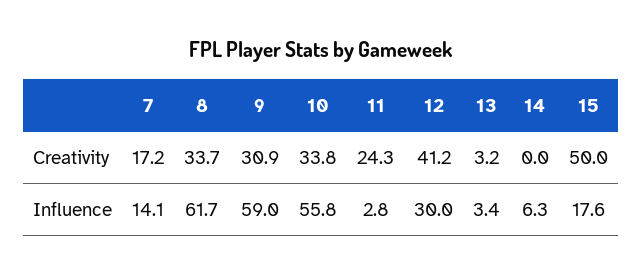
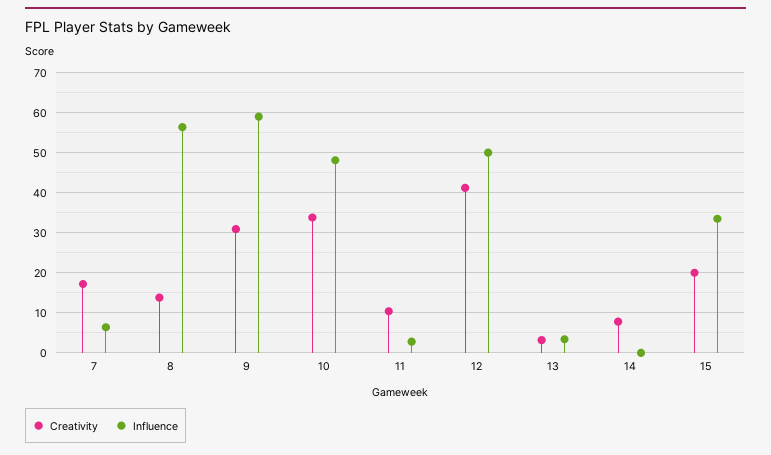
  {
    "Creativity": {
      "7": 17.2,
-     "8": 33.7,
+     "8": 14,
      "9": 30.9,
      "10": 33.8,
-     "11": 24.3,
+     "11": 10,
      "12": 41.2,
      "13": 3.2,
-     "14": 0,
+     "14": 8,
-     "15": 50
+     "15": 20
    },
    "Influence": {
-     "7": 14.1,
+     "7": 6,
-     "8": 61.7,
+     "8": 56,
      "9": 59,
-     "10": 55.8,
+     "10": 48,
      "11": 2.8,
-     "12": 30,
+     "12": 50,
      "13": 3.4,
-     "14": 6.3,
+     "14": 0,
-     "15": 17.6
+     "15": 34
    }
  }

